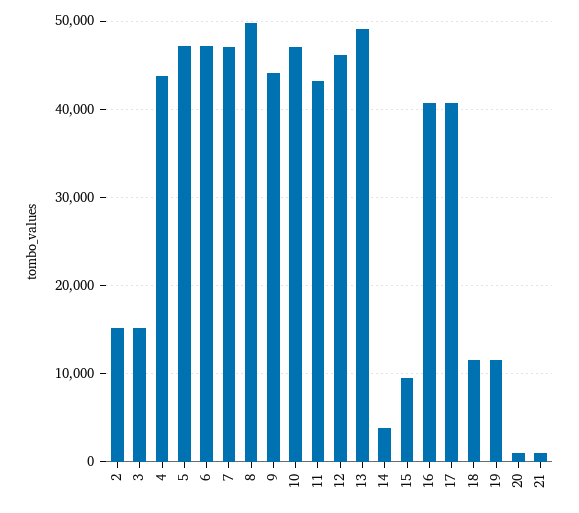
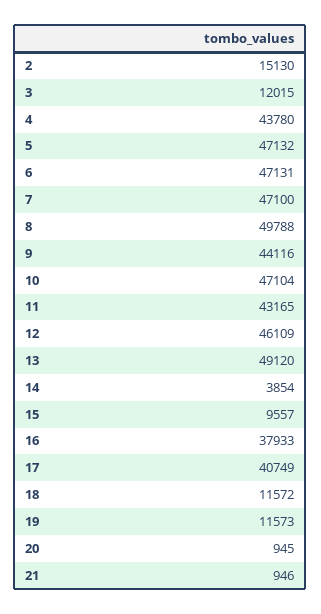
  {
    "2": 15130,
-   "3": 15000,
+   "3": 12015,
    "4": 43780,
    "5": 47132,
    "6": 47131,
    "7": 47100,
    "8": 49788,
    "9": 44116,
    "10": 47104,
    "11": 43165,
    "12": 46109,
    "13": 49120,
    "14": 3854,
    "15": 9557,
-   "16": 41000,
+   "16": 37933,
    "17": 40749,
    "18": 11572,
    "19": 11573,
    "20": 945,
    "21": 946
  }

